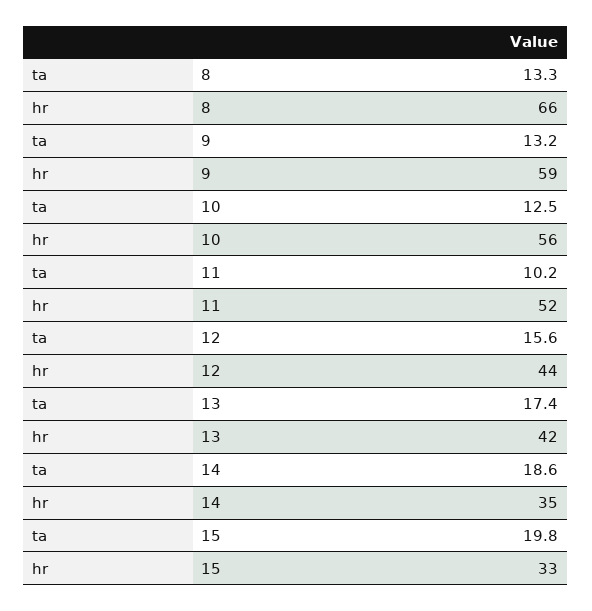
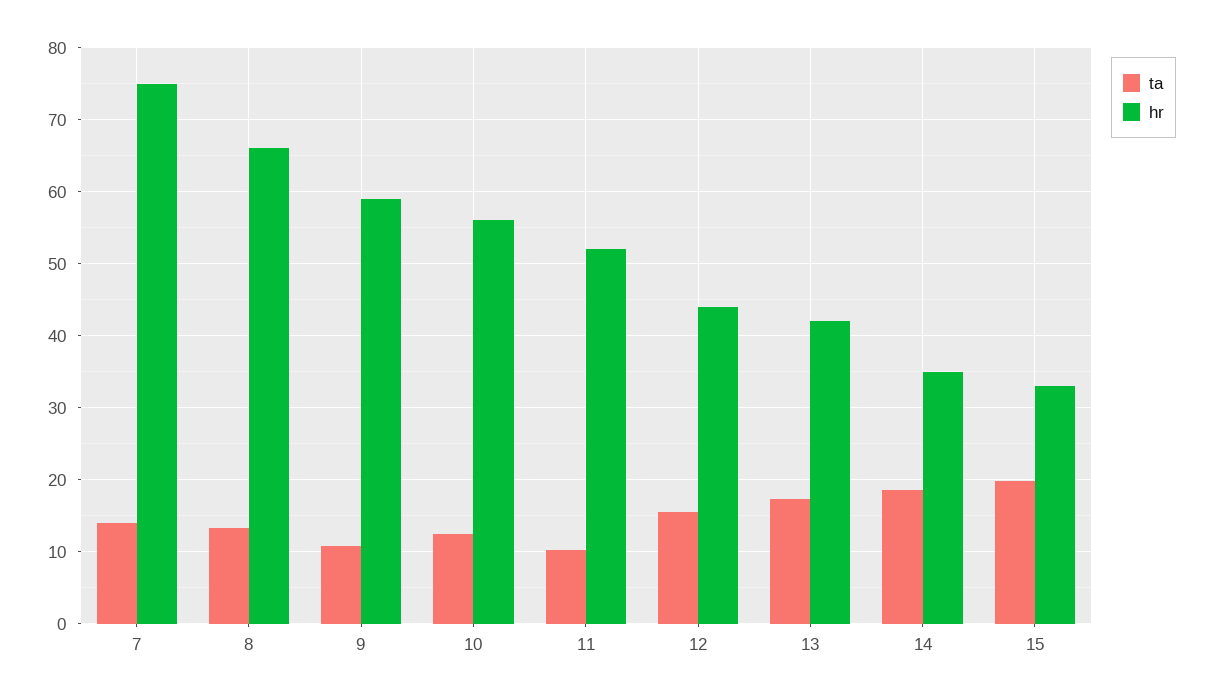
  {
    "ta": {
      "8": 13.3,
-     "9": 13.2,
+     "9": 11,
      "10": 12.5,
      "11": 10.2,
      "12": 15.6,
      "13": 17.4,
      "14": 18.6,
-     "15": 19.8
+     "15": 19.8,
+     "7": 14
    },
    "hr": {
      "8": 66,
      "9": 59,
      "10": 56,
      "11": 52,
      "12": 44,
      "13": 42,
      "14": 35,
-     "15": 33
+     "15": 33,
+     "7": 75
    }
  }

